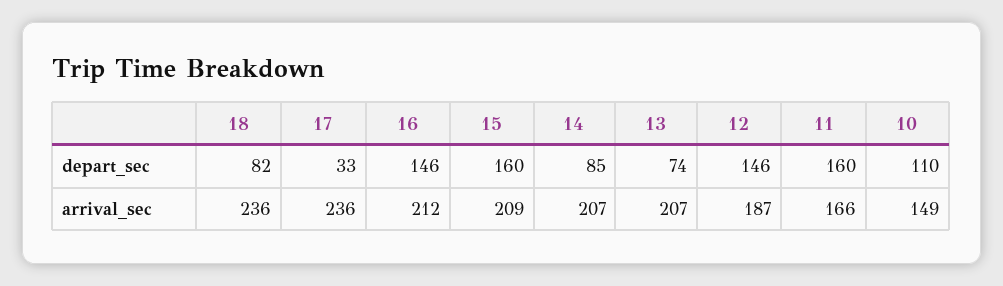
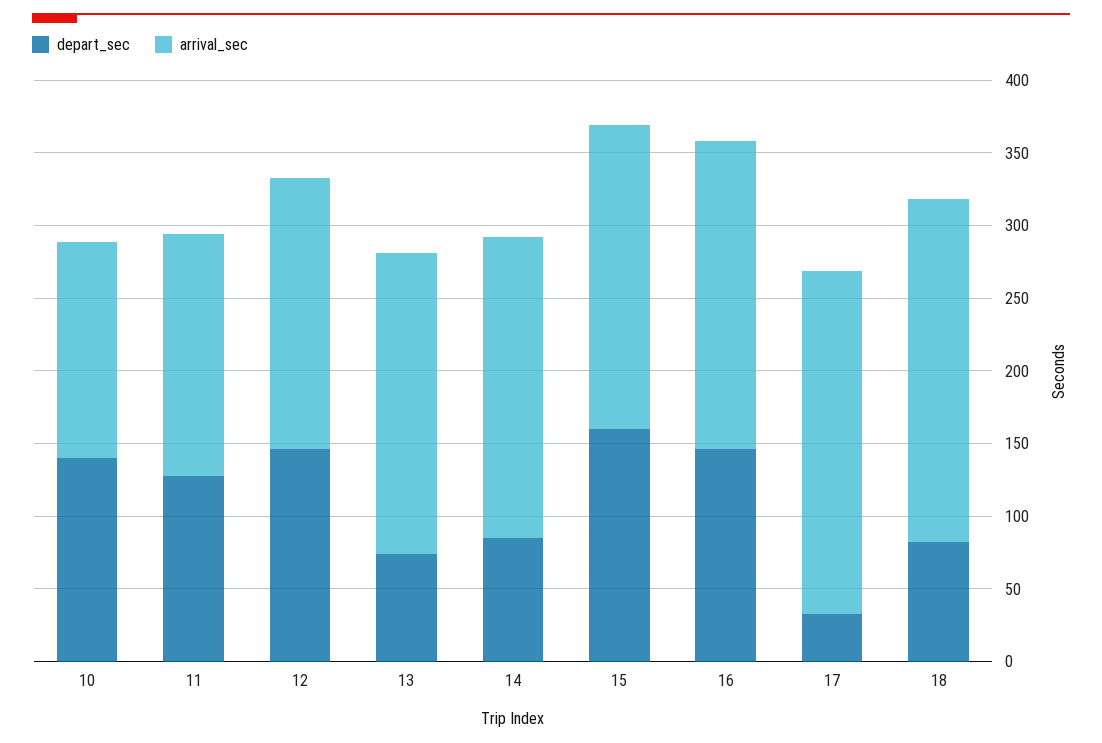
  {
    "depart_sec": {
      "18": 82,
      "17": 33,
      "16": 146,
      "15": 160,
      "14": 85,
      "13": 74,
      "12": 146,
-     "11": 160,
+     "11": 130,
-     "10": 110
+     "10": 140
    },
    "arrival_sec": {
      "18": 236,
      "17": 236,
      "16": 212,
      "15": 209,
      "14": 207,
      "13": 207,
      "12": 187,
      "11": 166,
      "10": 149
    }
  }

